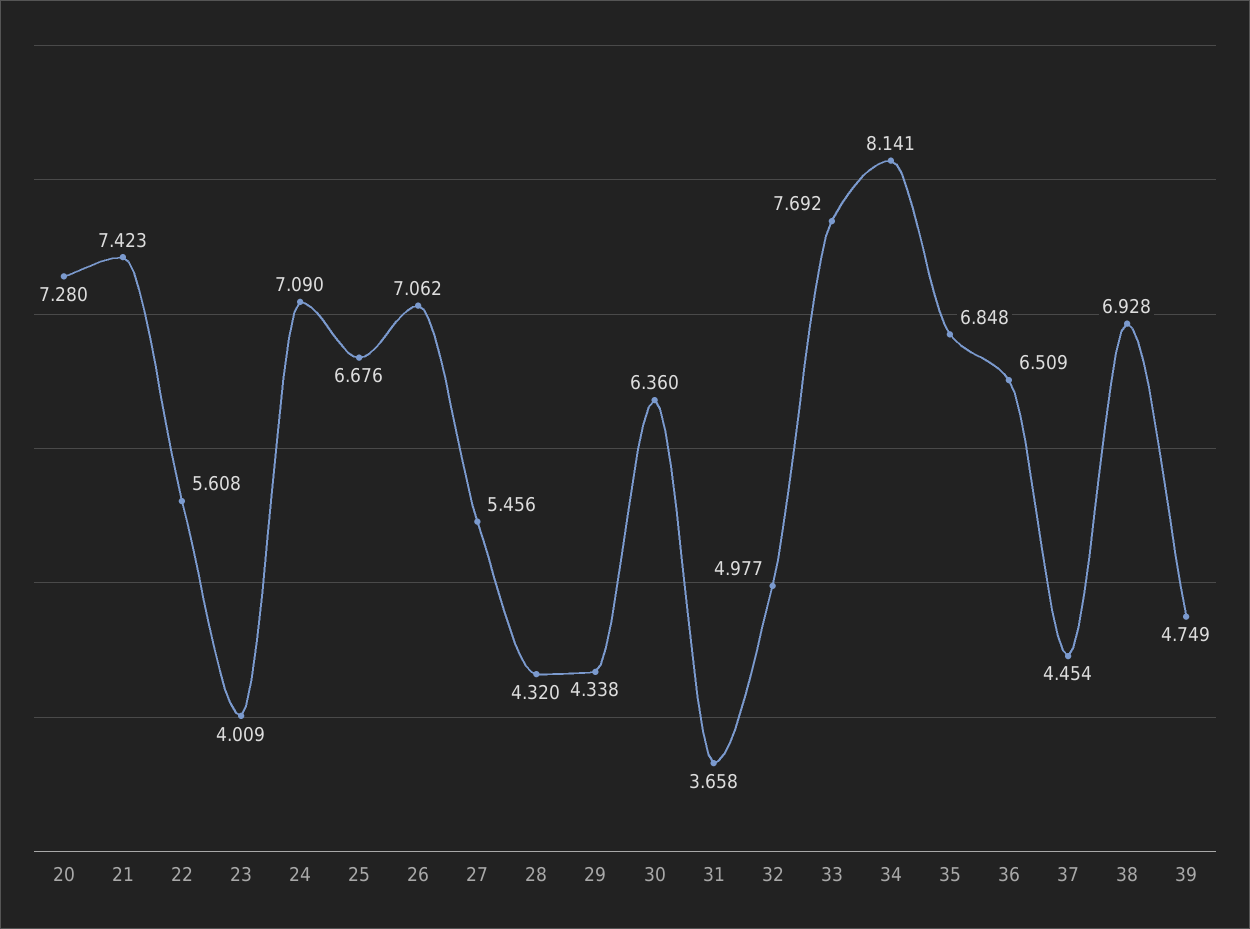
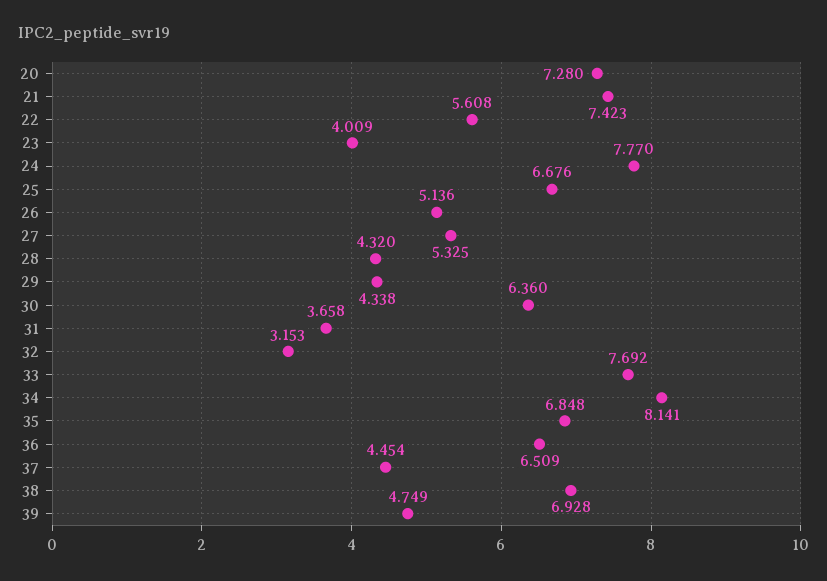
  {
    "20": 7.28,
    "21": 7.423,
    "22": 5.608,
    "23": 4.009,
-   "24": 7.09,
+   "24": 7.77,
    "25": 6.676,
-   "26": 7.062,
+   "26": 5.136,
-   "27": 5.456,
+   "27": 5.325,
    "28": 4.32,
    "29": 4.338,
    "30": 6.36,
    "31": 3.658,
-   "32": 4.977,
+   "32": 3.153,
    "33": 7.692,
    "34": 8.141,
    "35": 6.848,
    "36": 6.509,
    "37": 4.454,
    "38": 6.928,
    "39": 4.749
  }

